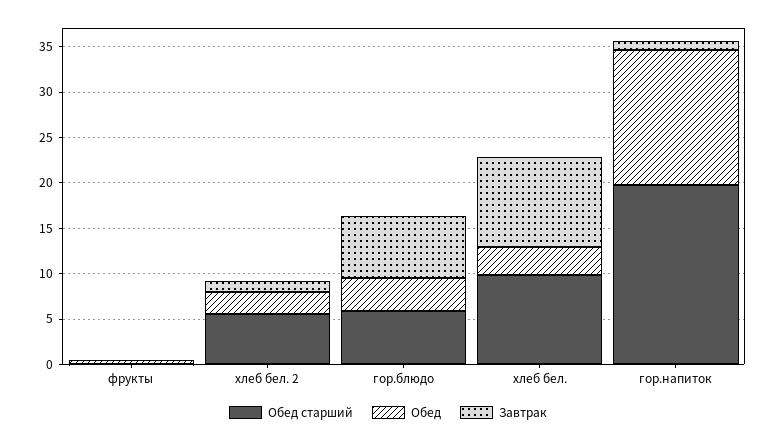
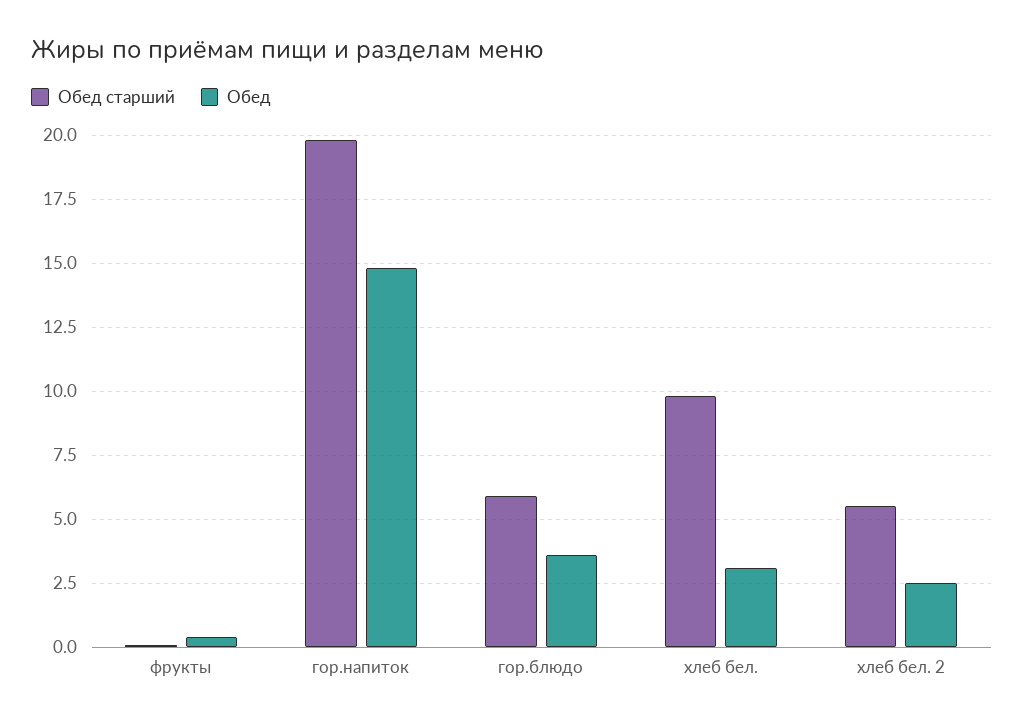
  {
    "Обед старший": {
      "фрукты": 0,
      "хлеб бел. 2": 5.5,
      "гор.блюдо": 6,
      "хлеб бел.": 9.75,
      "гор.напиток": 19.75
    },
    "Обед": {
      "фрукты": 0.5,
      "хлеб бел. 2": 2.5,
      "гор.блюдо": 3.5,
      "хлеб бел.": 3,
      "гор.напиток": 14.75
-   },
+   }
-   "Завтрак": {
-     "фрукты": 0,
-     "хлеб бел. 2": 1,
-     "гор.блюдо": 7,
-     "хлеб бел.": 10,
-     "гор.напиток": 1
-   }
  }

